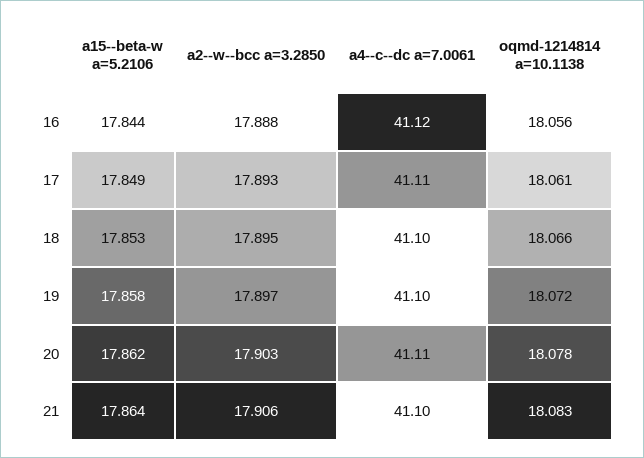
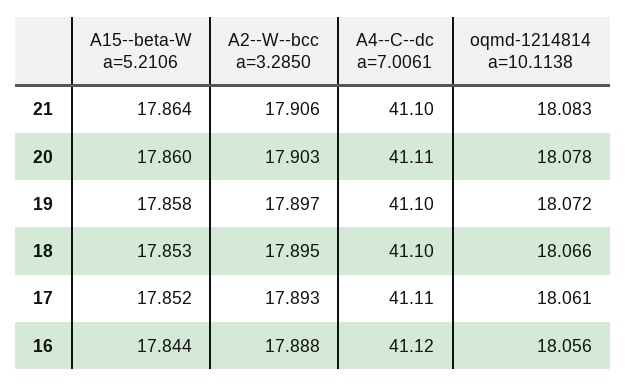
  {
    "a15--beta-w a=5.2106": {
      "16": 17.844,
-     "17": 17.849,
+     "17": 17.852,
      "18": 17.853,
      "19": 17.858,
-     "20": 17.862,
+     "20": 17.86,
      "21": 17.864
    },
    "a2--w--bcc a=3.2850": {
      "16": 17.888,
      "17": 17.893,
      "18": 17.895,
      "19": 17.897,
      "20": 17.903,
      "21": 17.906
    },
    "a4--c--dc a=7.0061": {
      "16": 41.12,
      "17": 41.11,
      "18": 41.1,
      "19": 41.1,
      "20": 41.11,
      "21": 41.1
    },
    "oqmd-1214814 a=10.1138": {
      "16": 18.056,
      "17": 18.061,
      "18": 18.066,
      "19": 18.072,
      "20": 18.078,
      "21": 18.083
    }
  }

